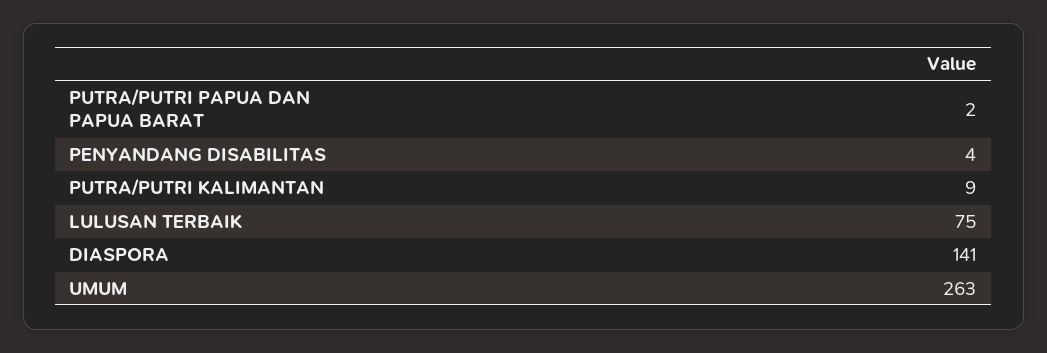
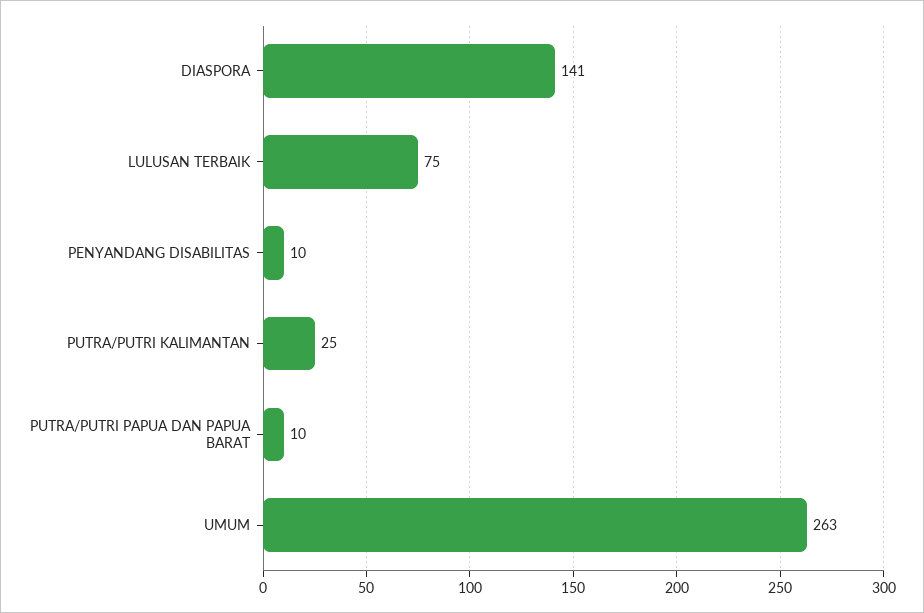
  {
-   "PUTRA/PUTRI PAPUA DAN PAPUA BARAT": 2,
+   "PUTRA/PUTRI PAPUA DAN PAPUA BARAT": 10,
-   "PENYANDANG DISABILITAS": 4,
+   "PENYANDANG DISABILITAS": 10,
-   "PUTRA/PUTRI KALIMANTAN": 9,
+   "PUTRA/PUTRI KALIMANTAN": 25,
    "LULUSAN TERBAIK": 75,
    "DIASPORA": 141,
    "UMUM": 263
  }

